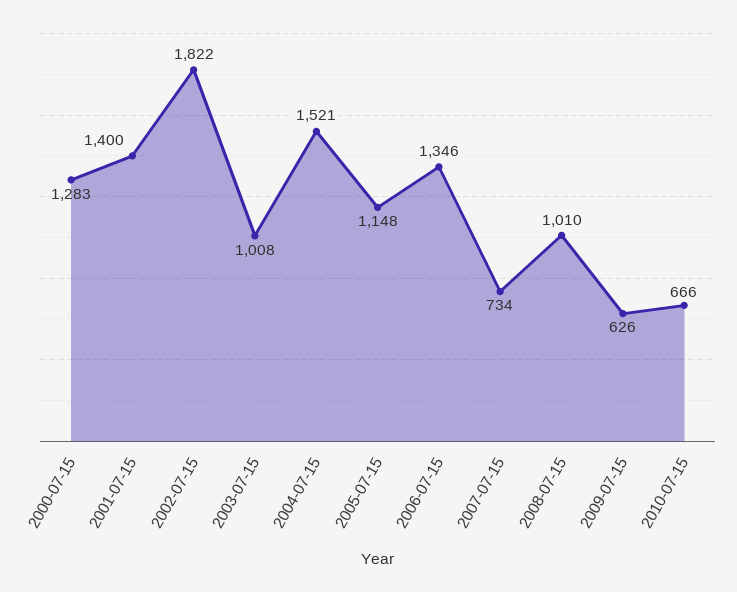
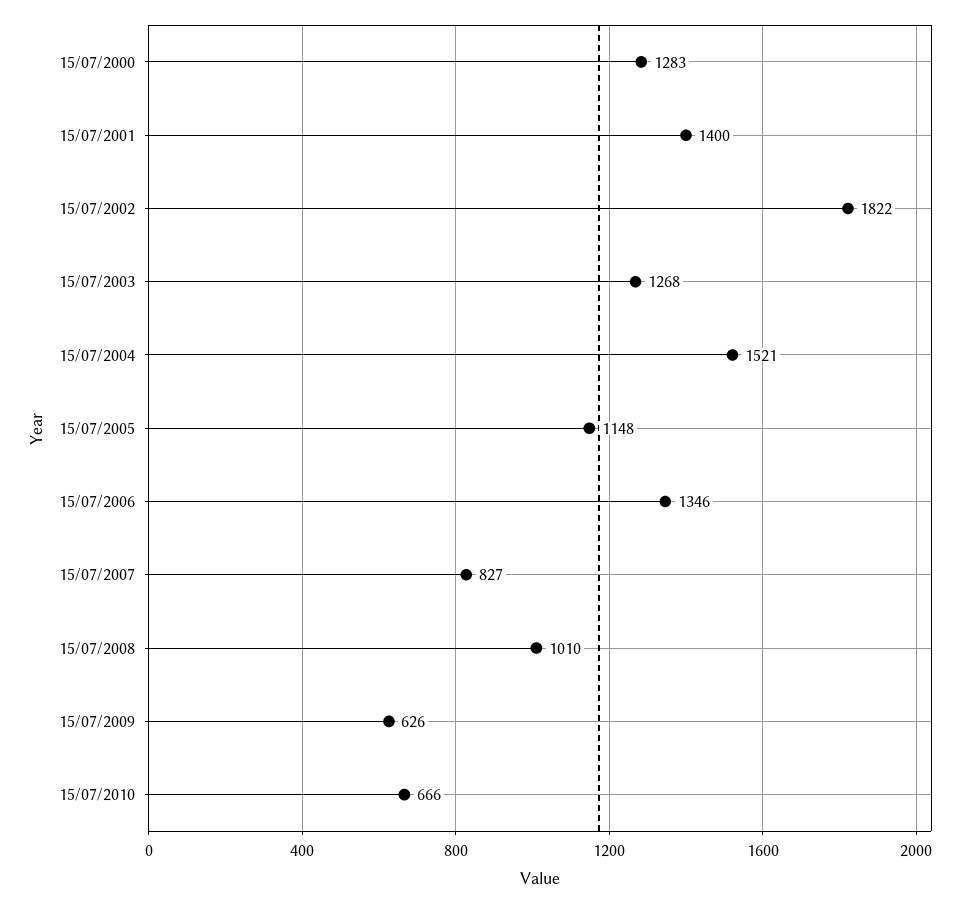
  {
    "2000-07-15": 1283,
    "2001-07-15": 1400,
    "2002-07-15": 1822,
-   "2003-07-15": 1008,
+   "2003-07-15": 1268,
    "2004-07-15": 1521,
    "2005-07-15": 1148,
    "2006-07-15": 1346,
-   "2007-07-15": 734,
+   "2007-07-15": 827,
    "2008-07-15": 1010,
    "2009-07-15": 626,
    "2010-07-15": 666
  }

